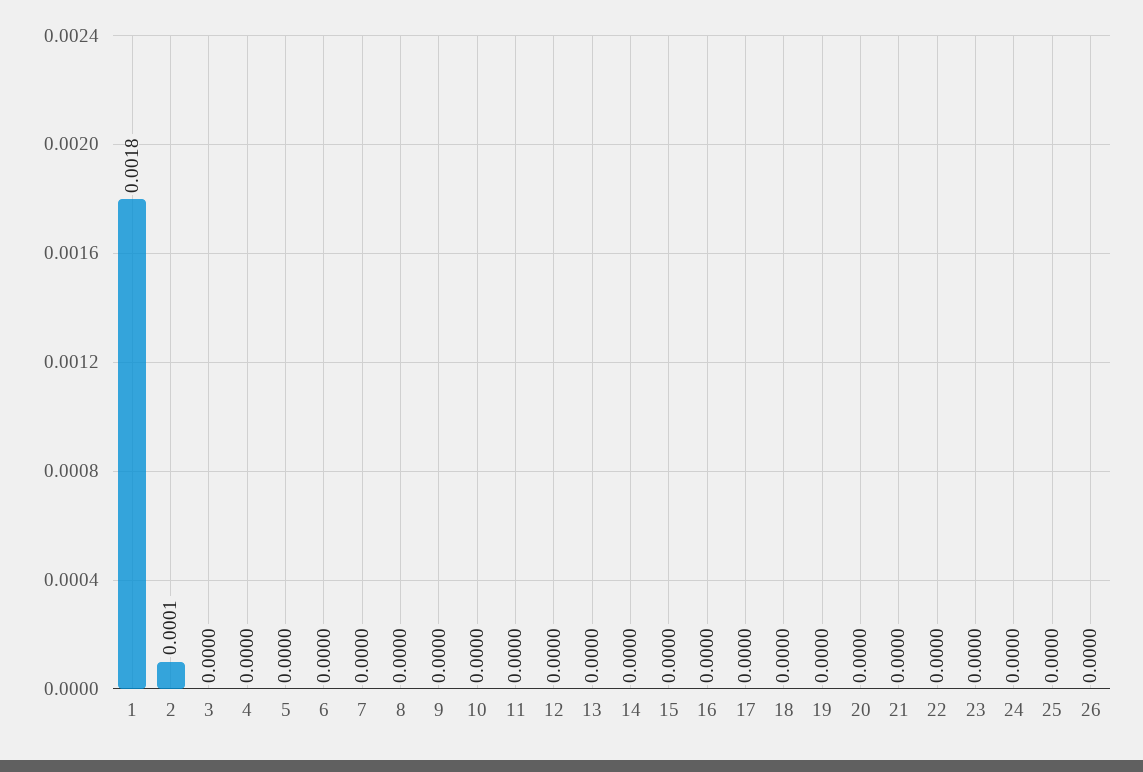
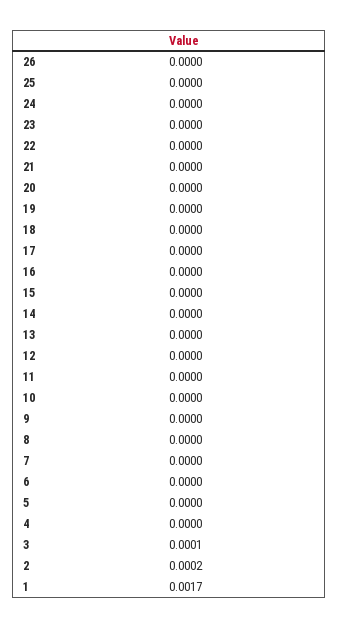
  {
-   "1": 0.0018,
+   "1": 0.0017,
-   "2": 0.0001,
+   "2": 0.0002,
-   "3": 0,
+   "3": 0.0001,
    "4": 0,
    "5": 0,
    "6": 0,
    "7": 0,
    "8": 0,
    "9": 0,
    "10": 0,
    "11": 0,
    "12": 0,
    "13": 0,
    "14": 0,
    "15": 0,
    "16": 0,
    "17": 0,
    "18": 0,
    "19": 0,
    "20": 0,
    "21": 0,
    "22": 0,
    "23": 0,
    "24": 0,
    "25": 0,
    "26": 0
  }

